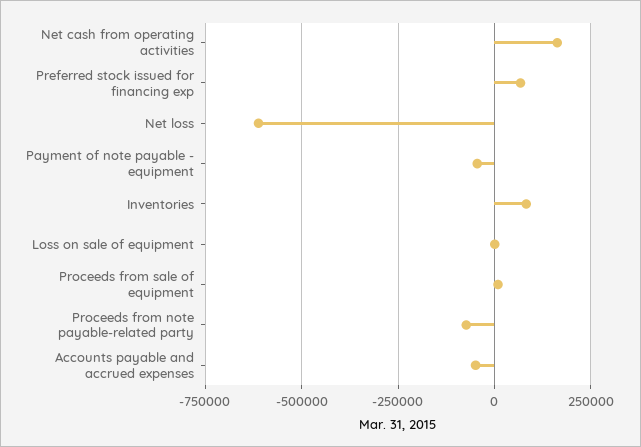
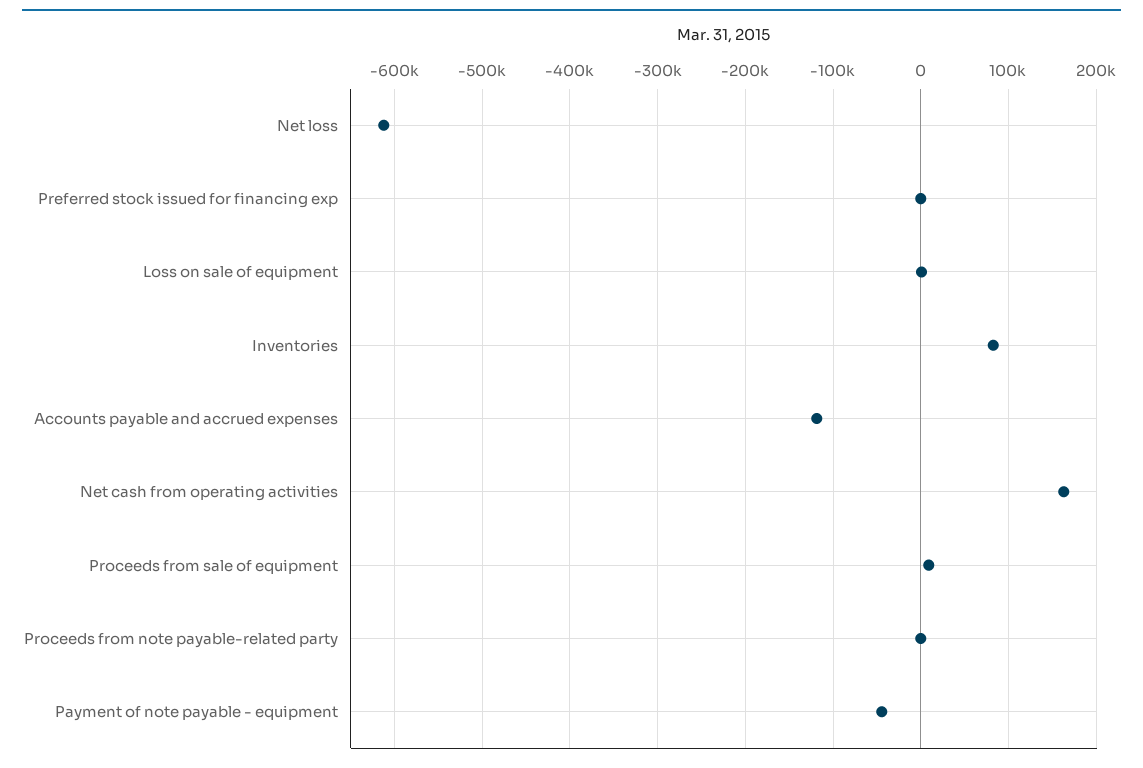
  {
    "Net cash from operating activities": 160000,
-   "Preferred stock issued for financing exp": 75000,
+   "Preferred stock issued for financing exp": 0,
    "Net loss": -610000,
    "Payment of note payable - equipment": -40000,
    "Inventories": 80000,
    "Loss on sale of equipment": 0,
    "Proceeds from sale of equipment": 10000,
-   "Proceeds from note payable-related party": -75000,
+   "Proceeds from note payable-related party": 0,
-   "Accounts payable and accrued expenses": -50000
+   "Accounts payable and accrued expenses": -120000
  }

